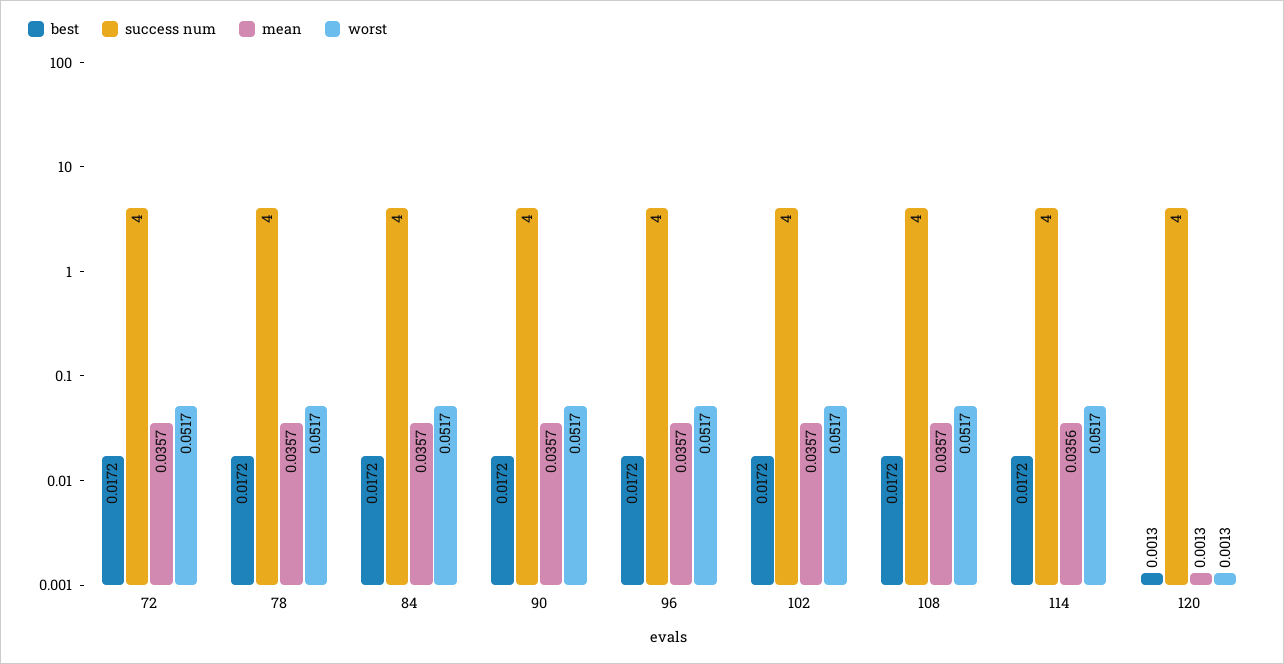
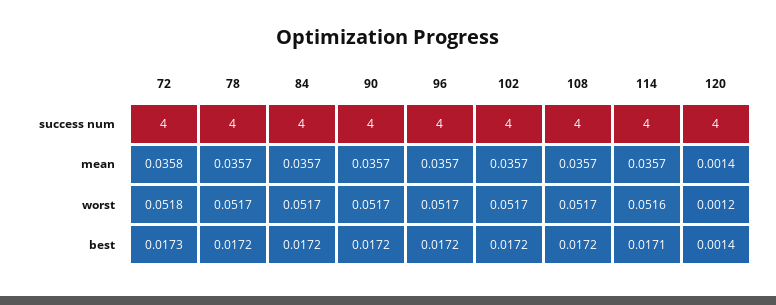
  {
    "best": {
-     "72": 0.0172,
+     "72": 0.0173,
      "78": 0.0172,
      "84": 0.0172,
      "90": 0.0172,
      "96": 0.0172,
      "102": 0.0172,
      "108": 0.0172,
-     "114": 0.0172,
+     "114": 0.0171,
-     "120": 0.0013
+     "120": 0.0014
    },
    "success num": {
      "72": 4,
      "78": 4,
      "84": 4,
      "90": 4,
      "96": 4,
      "102": 4,
      "108": 4,
      "114": 4,
      "120": 4
    },
    "mean": {
-     "72": 0.0357,
+     "72": 0.0358,
      "78": 0.0357,
      "84": 0.0357,
      "90": 0.0357,
      "96": 0.0357,
      "102": 0.0357,
      "108": 0.0357,
-     "114": 0.0356,
+     "114": 0.0357,
-     "120": 0.0013
+     "120": 0.0014
    },
    "worst": {
-     "72": 0.0517,
+     "72": 0.0518,
      "78": 0.0517,
      "84": 0.0517,
      "90": 0.0517,
      "96": 0.0517,
      "102": 0.0517,
      "108": 0.0517,
-     "114": 0.0517,
+     "114": 0.0516,
-     "120": 0.0013
+     "120": 0.0012
    }
  }

